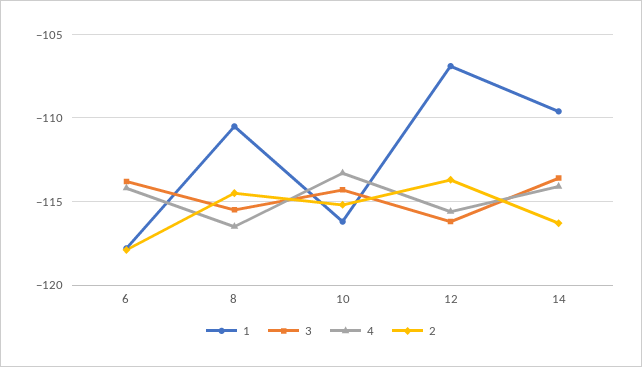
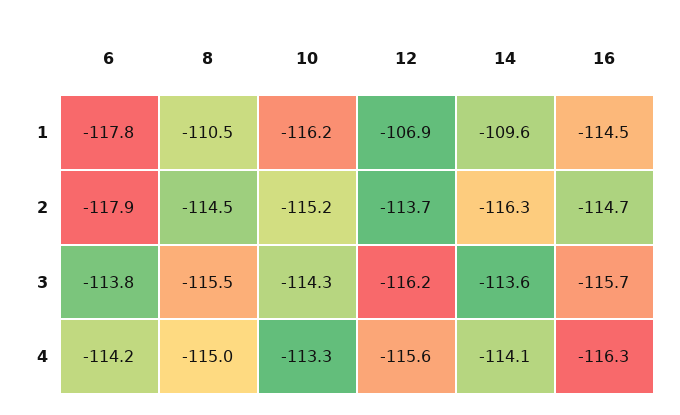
  {
    "1": {
      "6": -117.8,
      "8": -110.5,
      "10": -116.2,
      "12": -106.9,
-     "14": -109.6
+     "14": -109.6,
+     "16": -114.5
    },
    "3": {
      "6": -113.8,
      "8": -115.5,
      "10": -114.3,
      "12": -116.2,
-     "14": -113.6
+     "14": -113.6,
+     "16": -115.7
    },
    "4": {
      "6": -114.2,
-     "8": -116.5,
+     "8": -115,
      "10": -113.3,
      "12": -115.6,
-     "14": -114.1
+     "14": -114.1,
+     "16": -116.3
    },
    "2": {
      "6": -117.9,
      "8": -114.5,
      "10": -115.2,
      "12": -113.7,
-     "14": -116.3
+     "14": -116.3,
+     "16": -114.7
    }
  }

